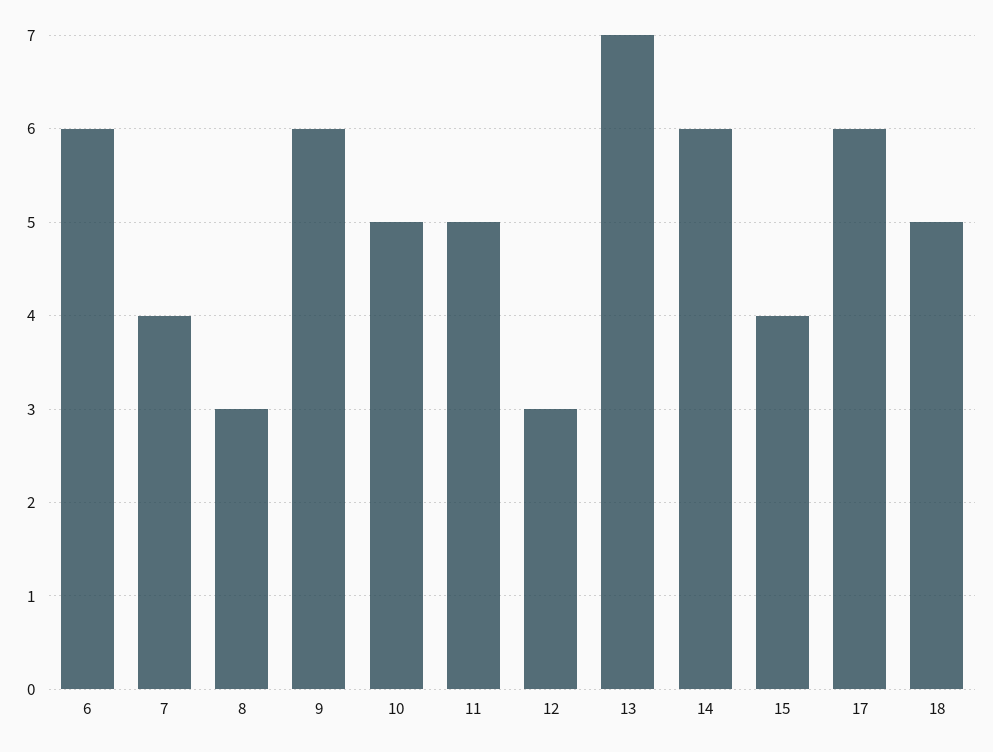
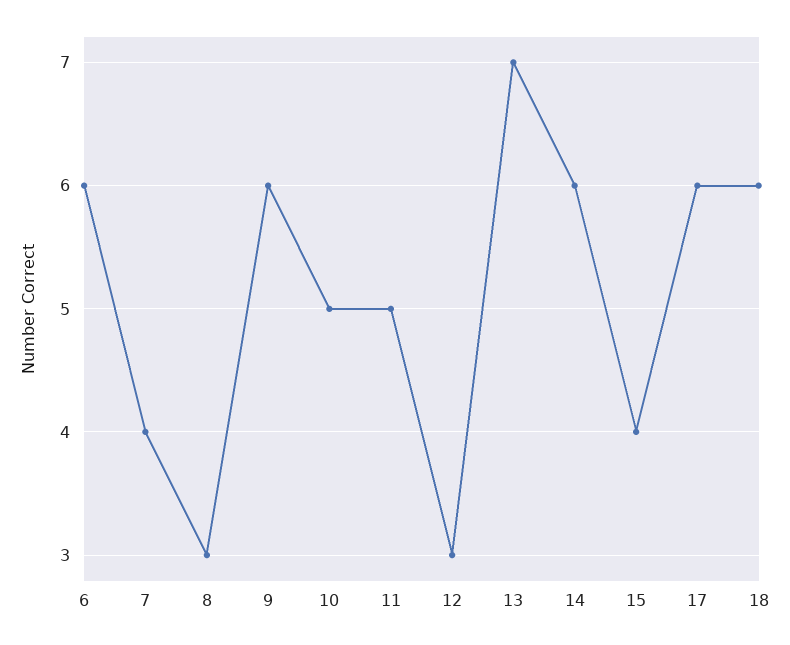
  {
    "6": 6,
    "7": 4,
    "8": 3,
    "9": 6,
    "10": 5,
    "11": 5,
    "12": 3,
    "13": 7,
    "14": 6,
    "15": 4,
    "17": 6,
-   "18": 5
+   "18": 6
  }

